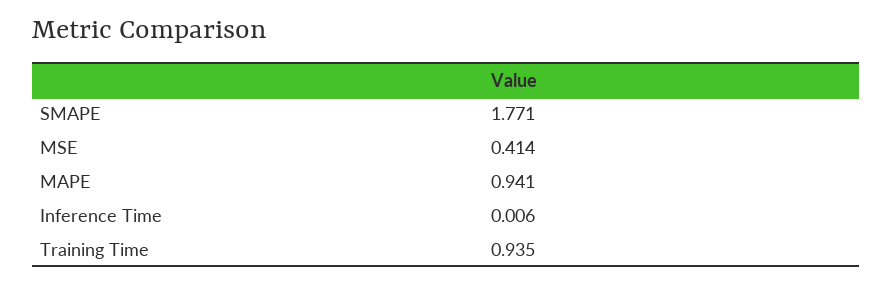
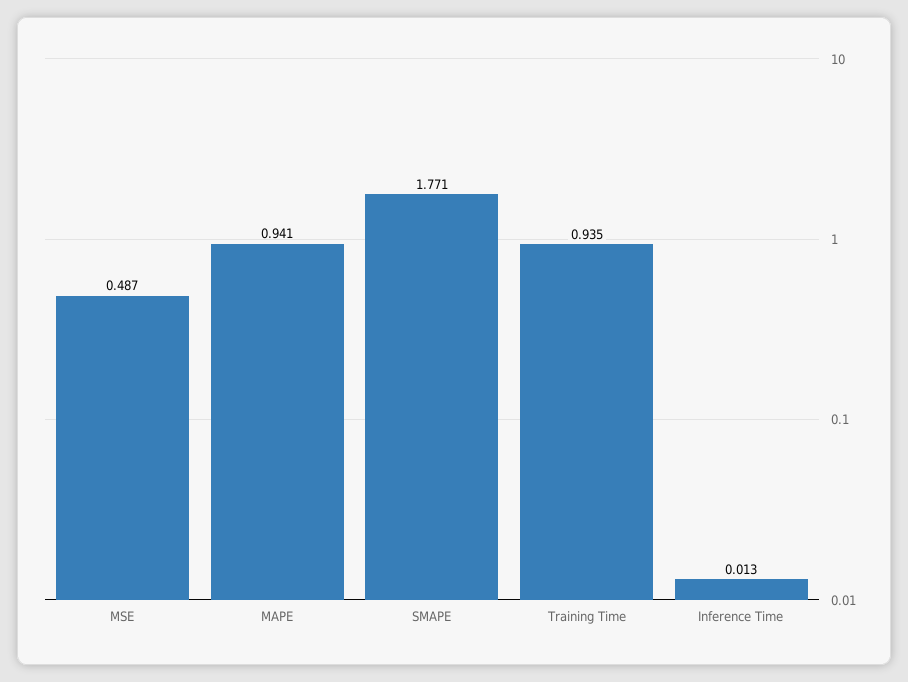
  {
    "SMAPE": 1.771,
-   "MSE": 0.414,
+   "MSE": 0.487,
    "MAPE": 0.941,
-   "Inference Time": 0.006,
+   "Inference Time": 0.013,
    "Training Time": 0.935
  }

